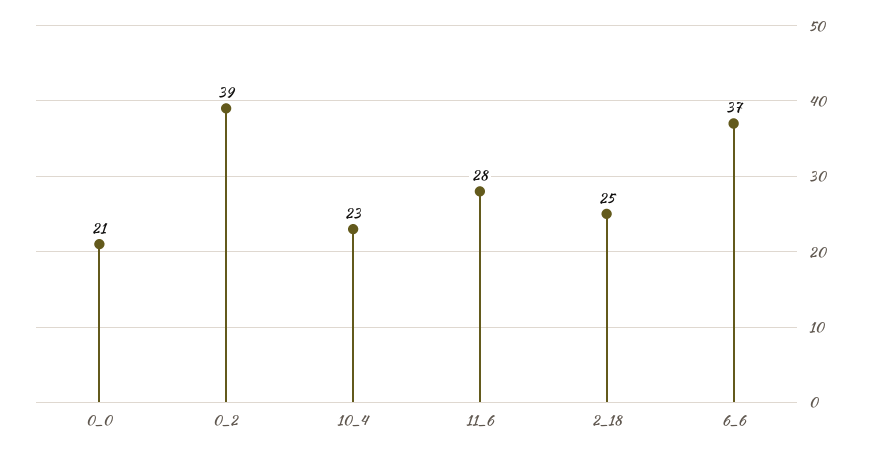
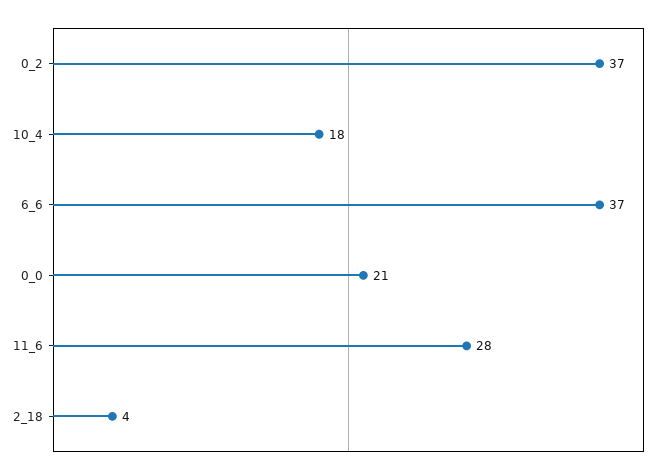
  {
    "0_0": 21,
-   "0_2": 39,
+   "0_2": 37,
-   "10_4": 23,
+   "10_4": 18,
    "11_6": 28,
-   "2_18": 25,
+   "2_18": 4,
    "6_6": 37
  }

